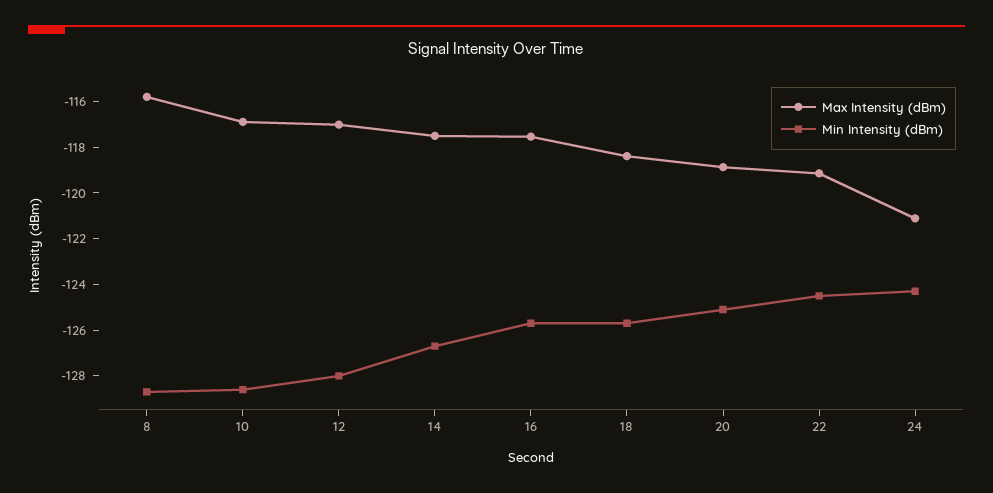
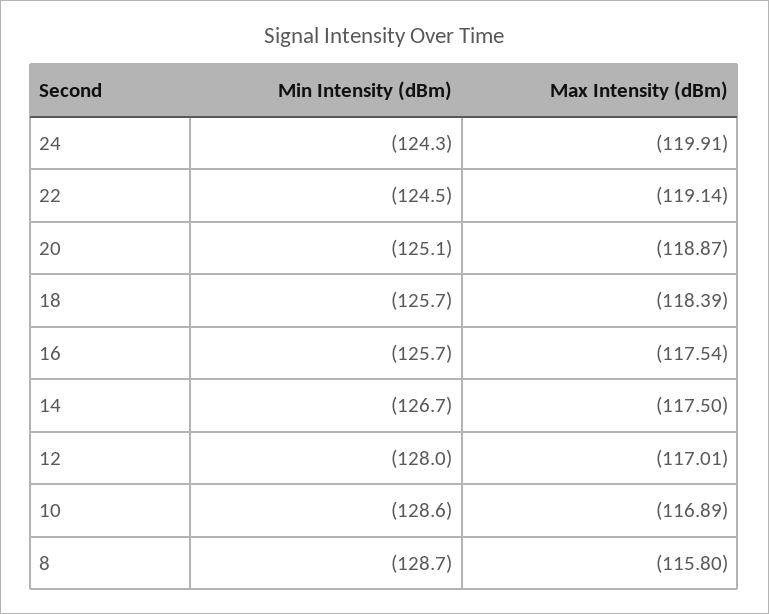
  {
    "Max Intensity (dBm)": {
      "8": -115.8,
      "10": -116.89,
      "12": -117.01,
      "14": -117.5,
      "16": -117.54,
      "18": -118.39,
      "20": -118.87,
      "22": -119.14,
-     "24": -121
+     "24": -119.91
    },
    "Min Intensity (dBm)": {
      "8": -128.7,
      "10": -128.6,
      "12": -128,
      "14": -126.7,
      "16": -125.7,
      "18": -125.7,
      "20": -125.1,
      "22": -124.5,
      "24": -124.3
    }
  }

